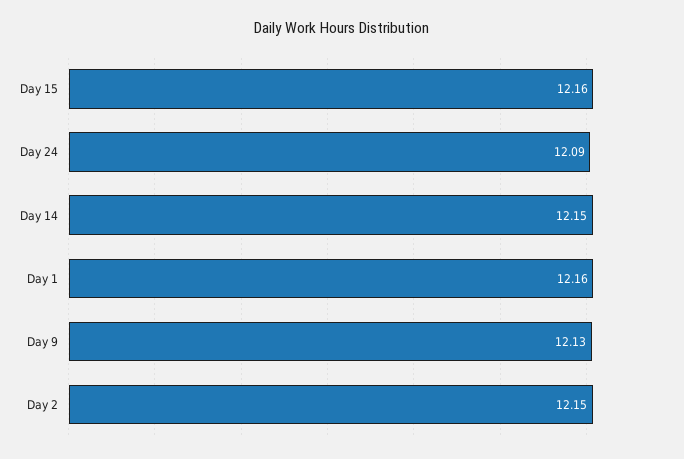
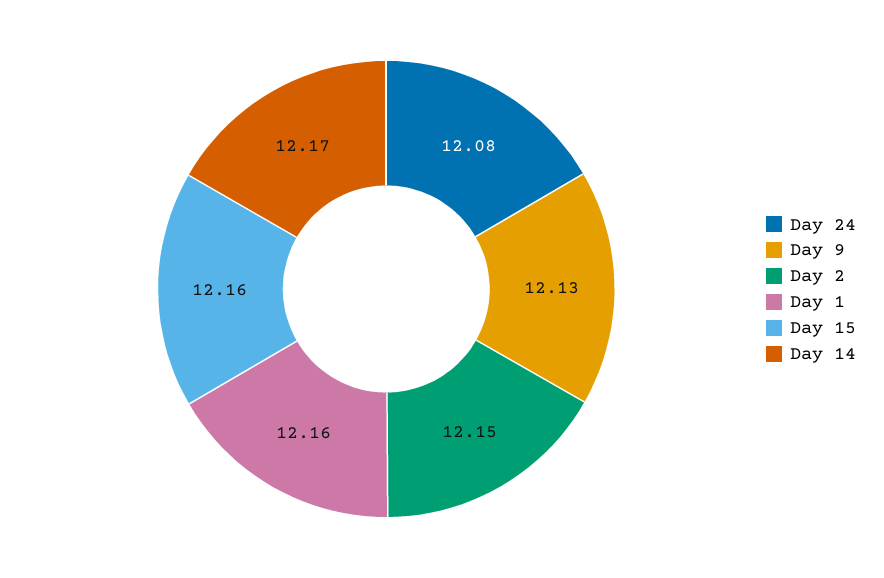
  {
    "Day 15": 12.16,
-   "Day 24": 12.09,
+   "Day 24": 12.08,
-   "Day 14": 12.15,
+   "Day 14": 12.17,
    "Day 1": 12.16,
    "Day 9": 12.13,
    "Day 2": 12.15
  }

